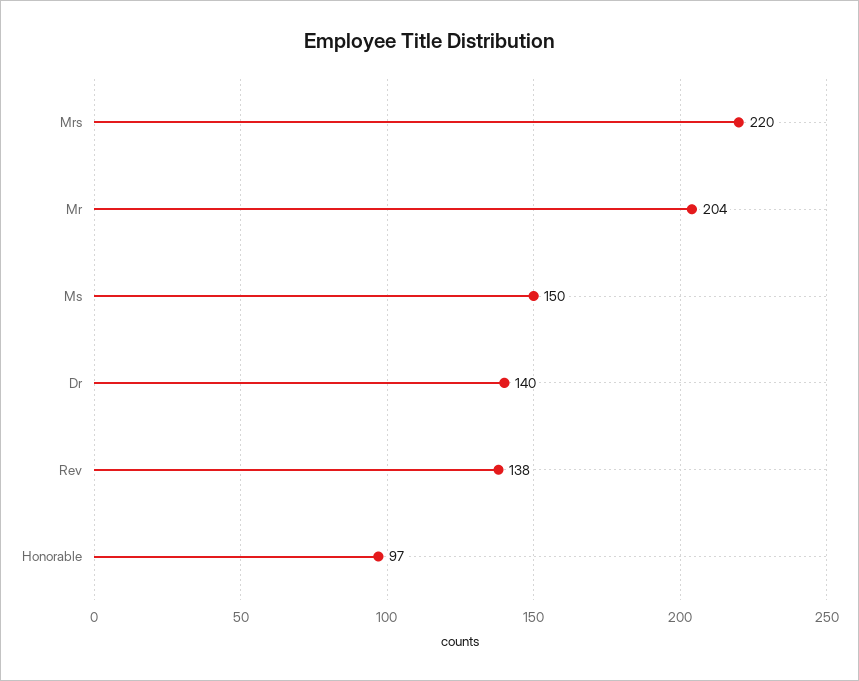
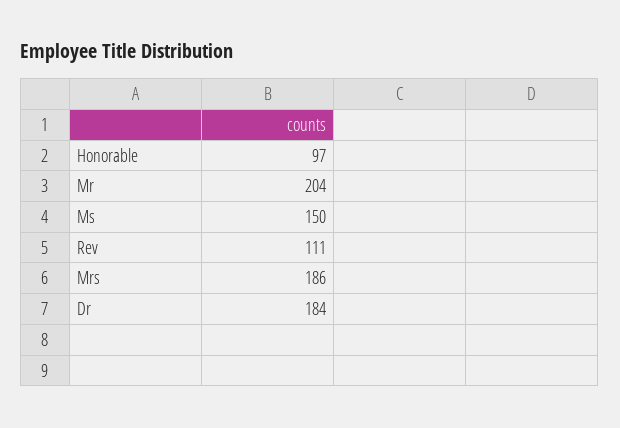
  {
-   "Mrs": 220,
+   "Mrs": 186,
    "Mr": 204,
    "Ms": 150,
-   "Dr": 140,
+   "Dr": 184,
-   "Rev": 138,
+   "Rev": 111,
    "Honorable": 97
  }

